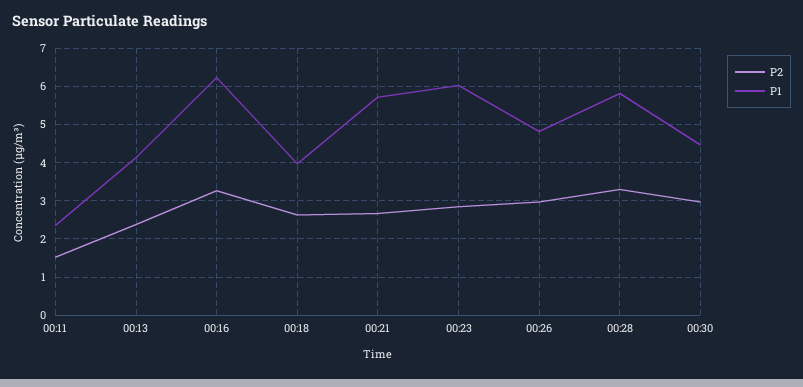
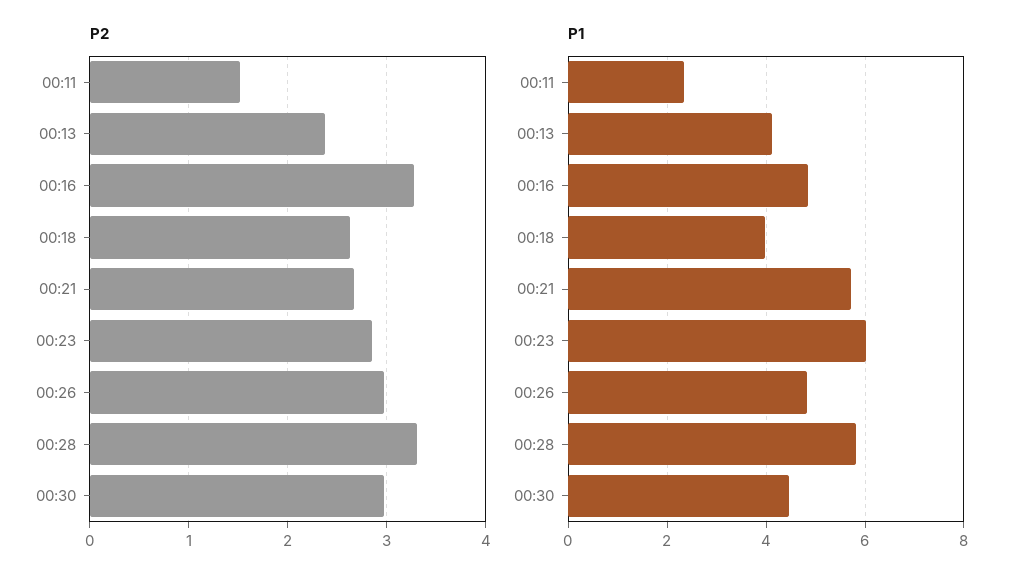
  {
    "P2": {
      "00:11": 1.5,
      "00:13": 2.4,
      "00:16": 3.3,
      "00:18": 2.6,
      "00:21": 2.7,
      "00:23": 2.9,
      "00:26": 3,
      "00:28": 3.3,
      "00:30": 3
    },
    "P1": {
      "00:11": 2.4,
      "00:13": 4.2,
-     "00:16": 6.2,
+     "00:16": 4.8,
      "00:18": 4,
      "00:21": 5.8,
      "00:23": 6,
      "00:26": 4.8,
      "00:28": 5.8,
      "00:30": 4.4
    }
  }

